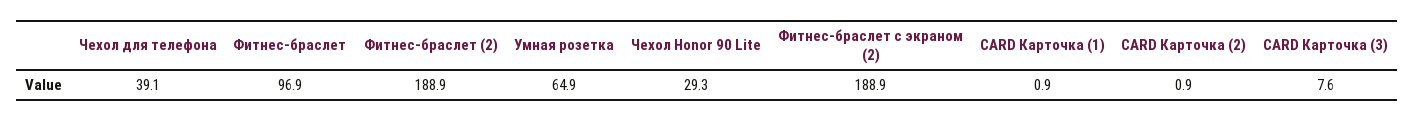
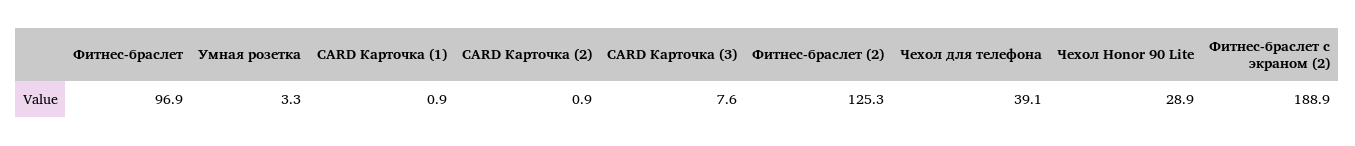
  {
    "Чехол для телефона": 39.1,
    "Фитнес-браслет": 96.9,
-   "Фитнес-браслет (2)": 188.9,
+   "Фитнес-браслет (2)": 125.3,
-   "Умная розетка": 64.9,
+   "Умная розетка": 3.3,
-   "Чехол Honor 90 Lite": 29.3,
+   "Чехол Honor 90 Lite": 28.9,
    "Фитнес-браслет с экраном (2)": 188.9,
    "CARD Карточка (1)": 0.9,
    "CARD Карточка (2)": 0.9,
    "CARD Карточка (3)": 7.6
  }

